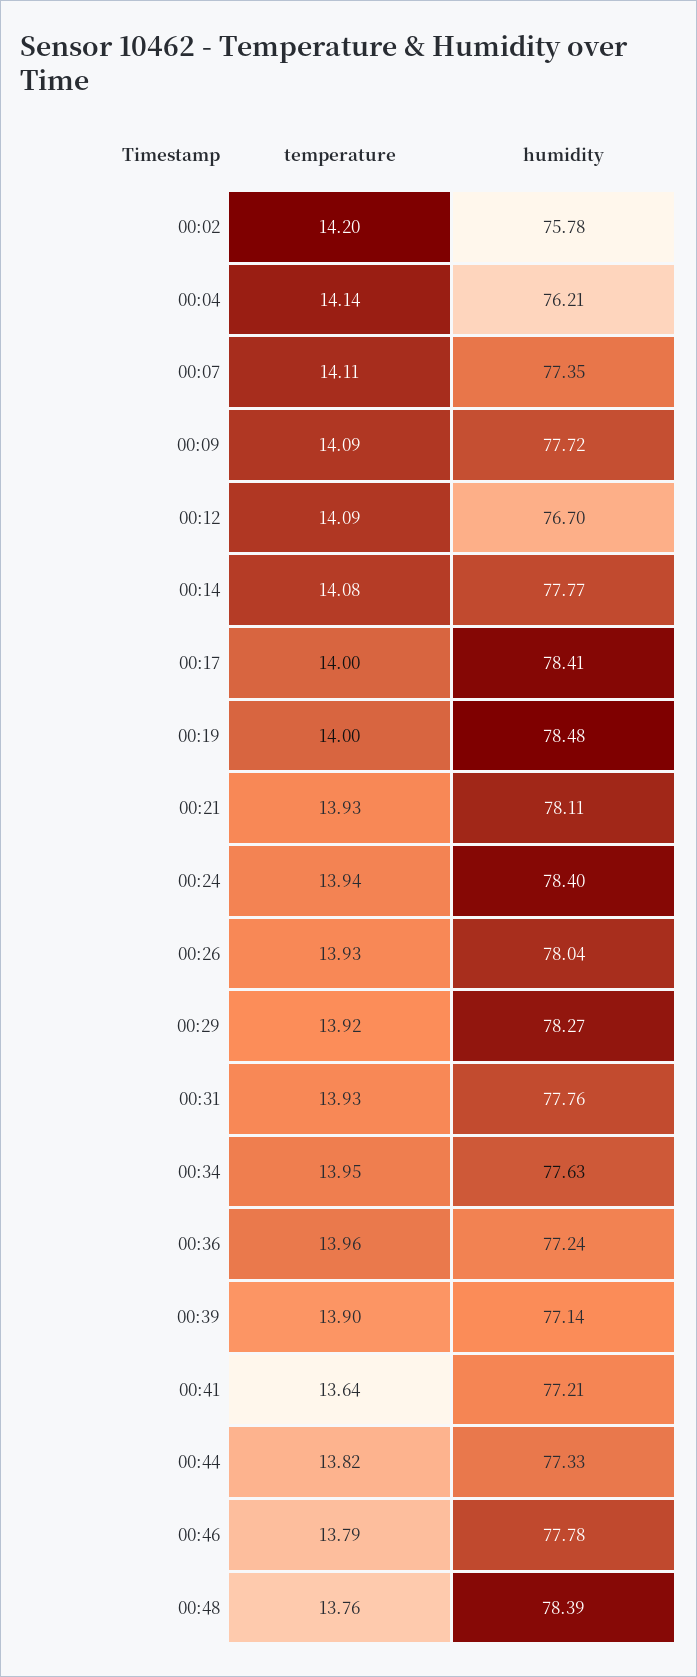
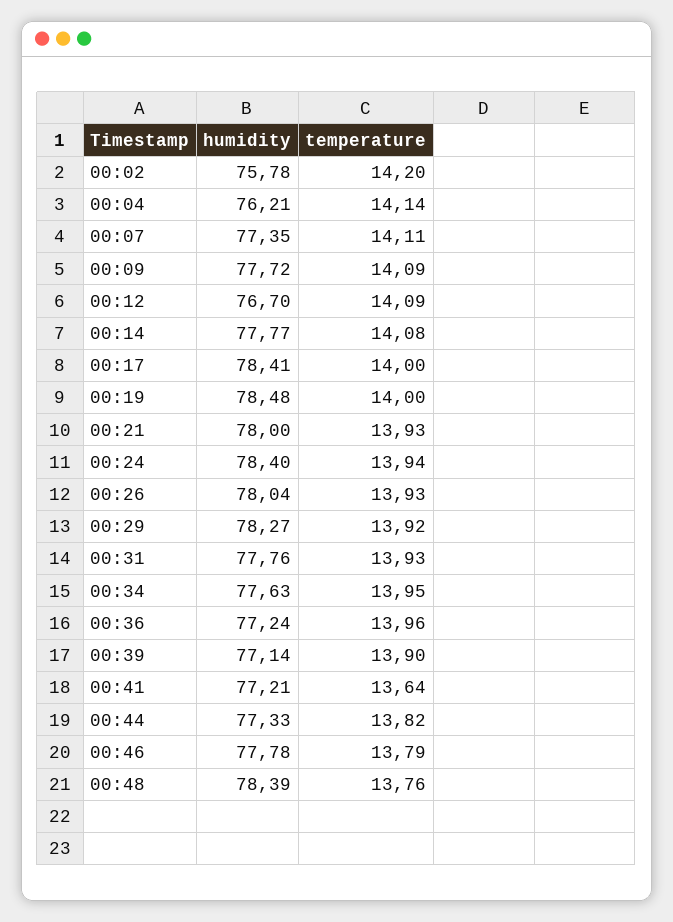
  {
    "temperature": {
      "00:02": 14.2,
      "00:04": 14.14,
      "00:07": 14.11,
      "00:09": 14.09,
      "00:12": 14.09,
      "00:14": 14.08,
      "00:17": 14,
      "00:19": 14,
      "00:21": 13.93,
      "00:24": 13.94,
      "00:26": 13.93,
      "00:29": 13.92,
      "00:31": 13.93,
      "00:34": 13.95,
      "00:36": 13.96,
      "00:39": 13.9,
      "00:41": 13.64,
      "00:44": 13.82,
      "00:46": 13.79,
      "00:48": 13.76
    },
    "humidity": {
      "00:02": 75.78,
      "00:04": 76.21,
      "00:07": 77.35,
      "00:09": 77.72,
      "00:12": 76.7,
      "00:14": 77.77,
      "00:17": 78.41,
      "00:19": 78.48,
-     "00:21": 78.11,
+     "00:21": 78,
      "00:24": 78.4,
      "00:26": 78.04,
      "00:29": 78.27,
      "00:31": 77.76,
      "00:34": 77.63,
      "00:36": 77.24,
      "00:39": 77.14,
      "00:41": 77.21,
      "00:44": 77.33,
      "00:46": 77.78,
      "00:48": 78.39
    }
  }

